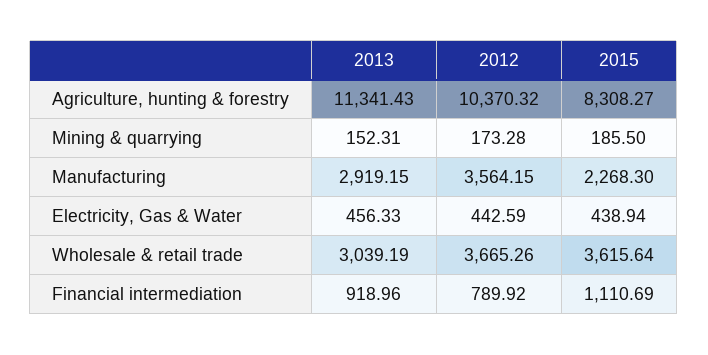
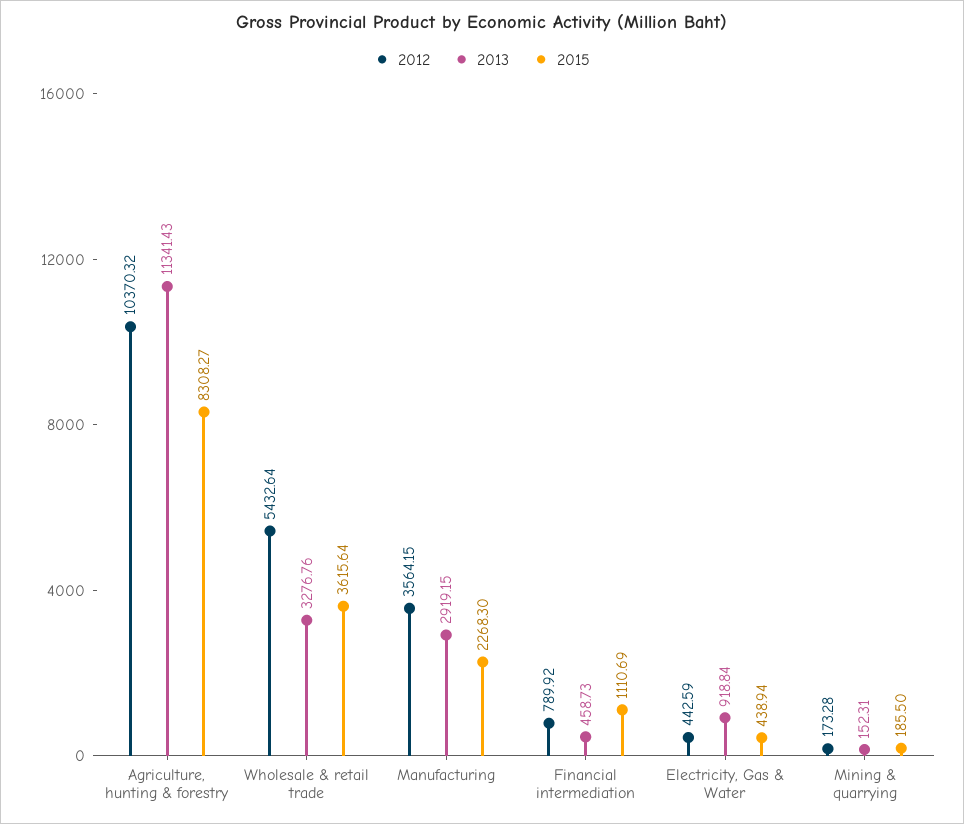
  {
    "2013": {
      "Agriculture, hunting & forestry": 11341.43,
      "Mining & quarrying": 152.31,
      "Manufacturing": 2919.15,
-     "Electricity, Gas & Water": 456.33,
+     "Electricity, Gas & Water": 918.84,
-     "Wholesale & retail trade": 3039.19,
+     "Wholesale & retail trade": 3276.76,
-     "Financial intermediation": 918.96
+     "Financial intermediation": 458.73
    },
    "2012": {
      "Agriculture, hunting & forestry": 10370.32,
      "Mining & quarrying": 173.28,
      "Manufacturing": 3564.15,
      "Electricity, Gas & Water": 442.59,
-     "Wholesale & retail trade": 3665.26,
+     "Wholesale & retail trade": 5432.64,
      "Financial intermediation": 789.92
    },
    "2015": {
      "Agriculture, hunting & forestry": 8308.27,
      "Mining & quarrying": 185.5,
      "Manufacturing": 2268.3,
      "Electricity, Gas & Water": 438.94,
      "Wholesale & retail trade": 3615.64,
      "Financial intermediation": 1110.69
    }
  }

